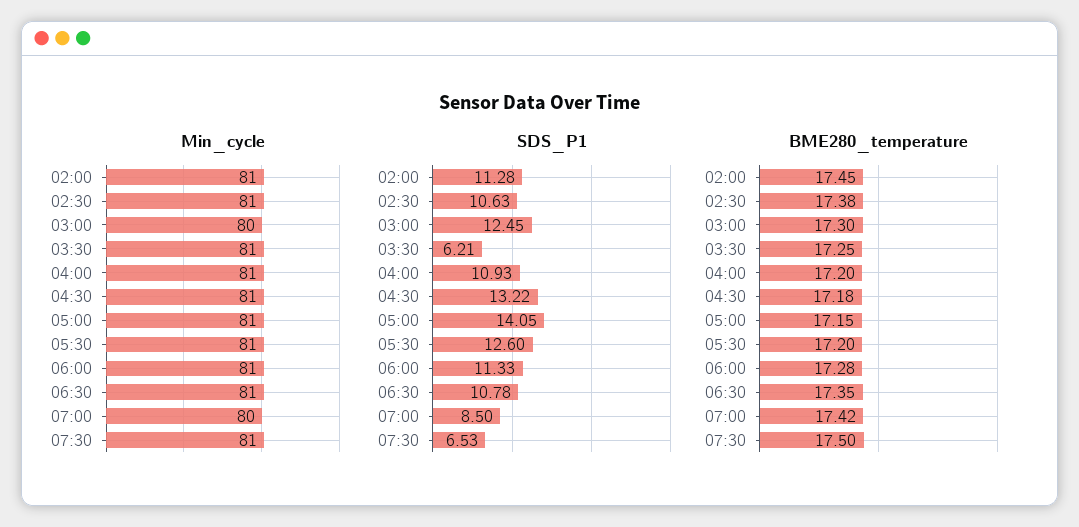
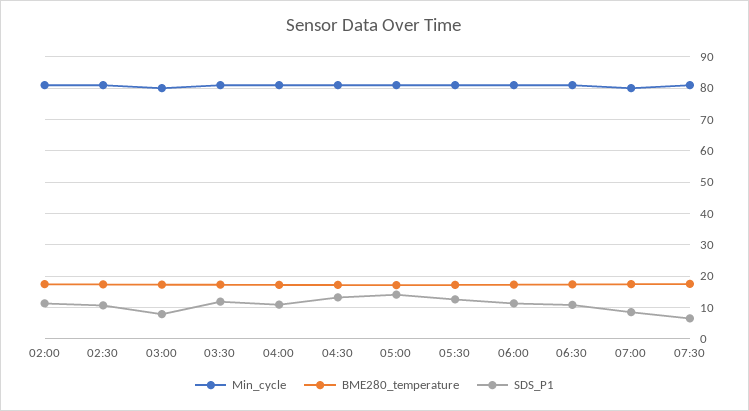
  {
    "Min_cycle": {
      "02:00": 81,
      "02:30": 81,
      "03:00": 80,
      "03:30": 81,
      "04:00": 81,
      "04:30": 81,
      "05:00": 81,
      "05:30": 81,
      "06:00": 81,
      "06:30": 81,
      "07:00": 80,
      "07:30": 81
    },
    "SDS_P1": {
      "02:00": 11.28,
      "02:30": 10.63,
-     "03:00": 12.45,
+     "03:00": 8,
-     "03:30": 6.21,
+     "03:30": 12,
      "04:00": 10.93,
      "04:30": 13.22,
      "05:00": 14.05,
      "05:30": 12.6,
      "06:00": 11.33,
      "06:30": 10.78,
      "07:00": 8.5,
      "07:30": 6.53
    },
    "BME280_temperature": {
      "02:00": 17.45,
      "02:30": 17.38,
      "03:00": 17.3,
      "03:30": 17.25,
      "04:00": 17.2,
      "04:30": 17.18,
      "05:00": 17.15,
      "05:30": 17.2,
      "06:00": 17.28,
      "06:30": 17.35,
      "07:00": 17.42,
      "07:30": 17.5
    }
  }

